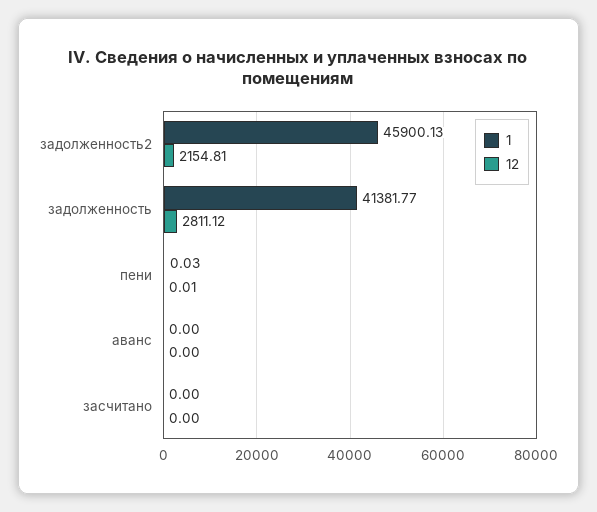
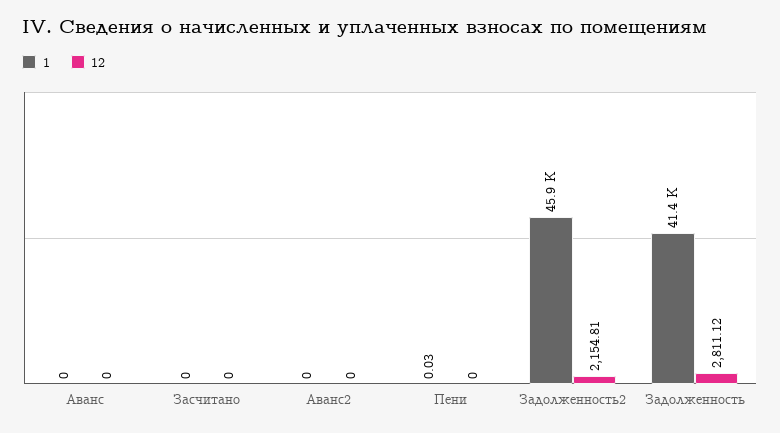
  {
    "1": {
      "задолженность2": 45900.13,
      "задолженность": 41381.77,
      "пени": 0.03,
      "аванс": 0,
-     "засчитано": 0
+     "засчитано": 0,
+     "Аванс2": 0
    },
    "12": {
      "задолженность2": 2154.81,
      "задолженность": 2811.12,
-     "пени": 0.01,
+     "пени": 0,
      "аванс": 0,
-     "засчитано": 0
+     "засчитано": 0,
+     "Аванс2": 0
    }
  }

